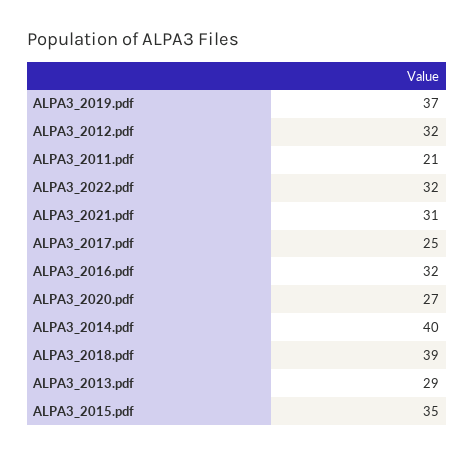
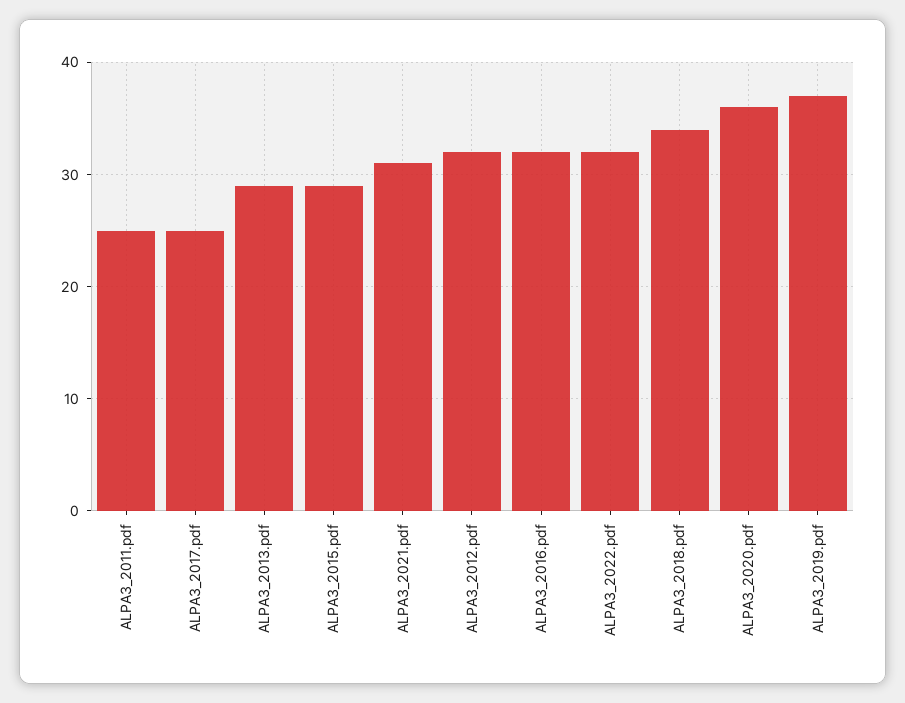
  {
    "ALPA3_2019.pdf": 37,
    "ALPA3_2012.pdf": 32,
-   "ALPA3_2011.pdf": 21,
+   "ALPA3_2011.pdf": 25,
    "ALPA3_2022.pdf": 32,
    "ALPA3_2021.pdf": 31,
    "ALPA3_2017.pdf": 25,
    "ALPA3_2016.pdf": 32,
-   "ALPA3_2020.pdf": 27,
+   "ALPA3_2020.pdf": 36,
-   "ALPA3_2014.pdf": 40,
-   "ALPA3_2018.pdf": 39,
+   "ALPA3_2018.pdf": 34,
    "ALPA3_2013.pdf": 29,
-   "ALPA3_2015.pdf": 35
+   "ALPA3_2015.pdf": 29
  }

